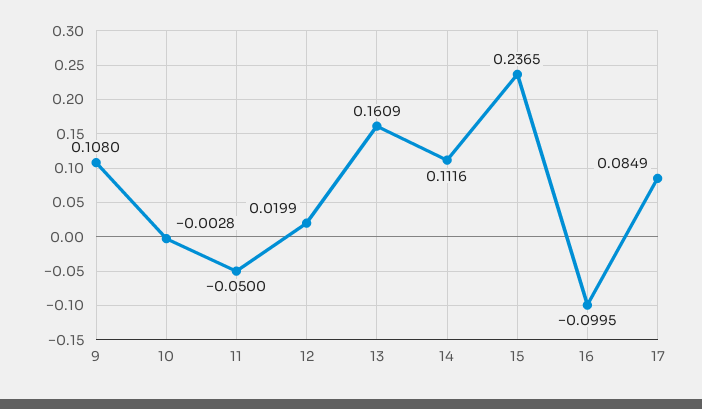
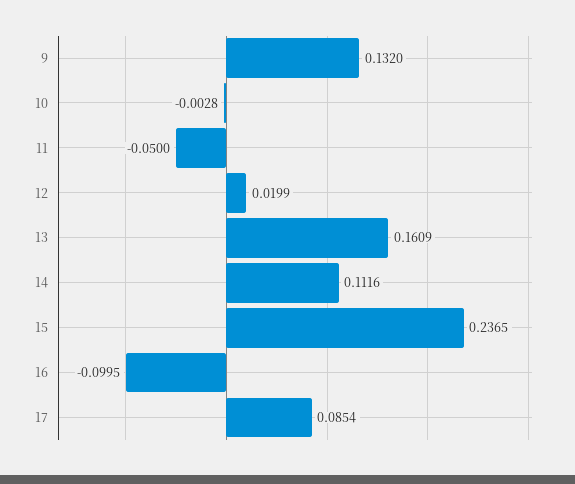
  {
-   "9": 0.108,
+   "9": 0.132,
    "10": -0.0028,
    "11": -0.05,
    "12": 0.0199,
    "13": 0.1609,
    "14": 0.1116,
    "15": 0.2365,
    "16": -0.0995,
-   "17": 0.0849
+   "17": 0.0854
  }

